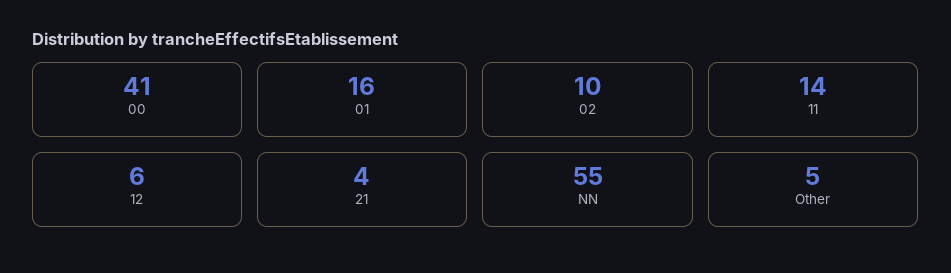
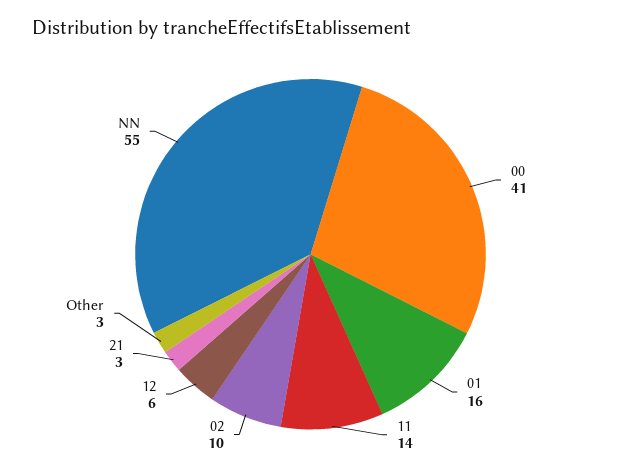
  {
    "00": 41,
    "01": 16,
    "02": 10,
    "11": 14,
    "12": 6,
-   "21": 4,
+   "21": 3,
    "NN": 55,
-   "Other": 5
+   "Other": 3
  }

